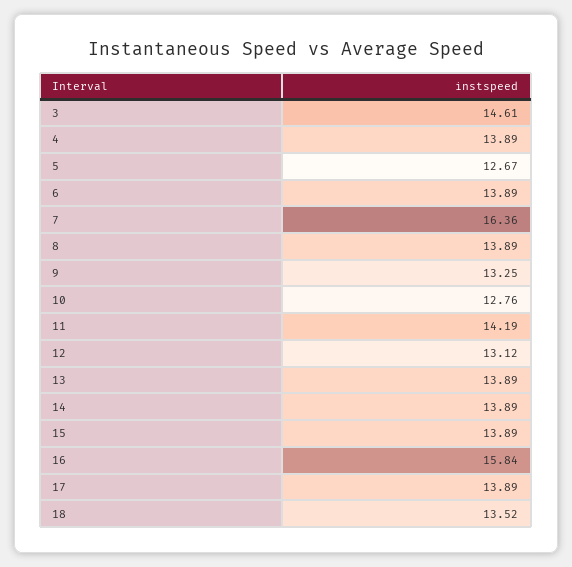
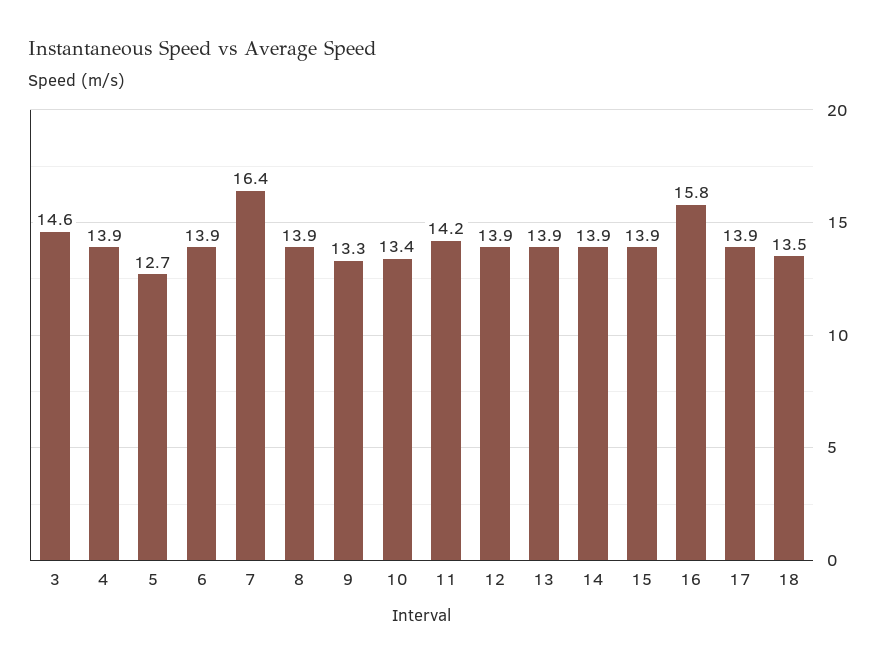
  {
    "3": 14.61,
    "4": 13.89,
    "5": 12.67,
    "6": 13.89,
    "7": 16.36,
    "8": 13.89,
    "9": 13.25,
-   "10": 12.76,
+   "10": 13.4,
    "11": 14.19,
-   "12": 13.12,
+   "12": 13.9,
    "13": 13.89,
    "14": 13.89,
    "15": 13.89,
    "16": 15.84,
    "17": 13.89,
    "18": 13.52
  }

